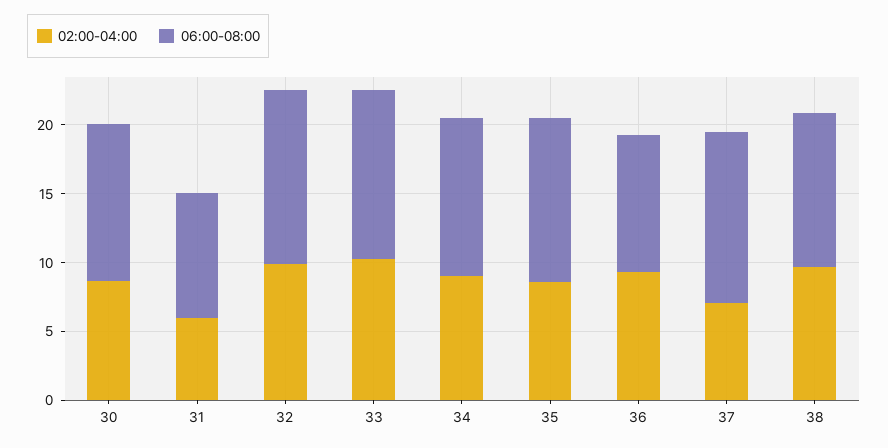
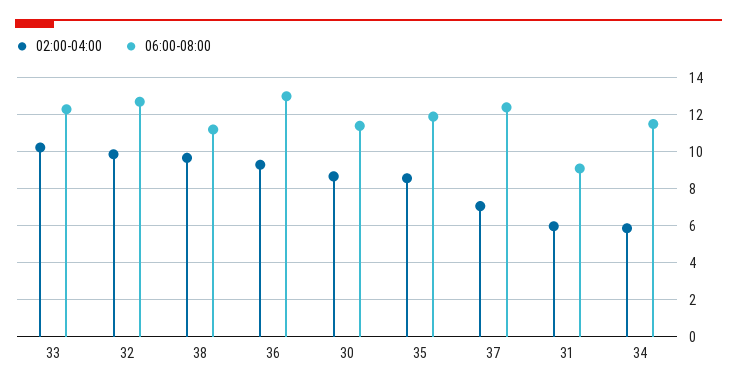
  {
    "02:00-04:00": {
      "30": 8.5,
      "31": 6,
      "32": 10,
      "33": 10,
-     "34": 9,
+     "34": 6,
      "35": 8.5,
      "36": 9.5,
      "37": 7,
      "38": 9.5
    },
    "06:00-08:00": {
      "30": 11.5,
      "31": 9,
      "32": 12.5,
      "33": 12.5,
      "34": 11.5,
      "35": 12,
-     "36": 10,
+     "36": 13,
      "37": 12.5,
      "38": 11
    }
  }

